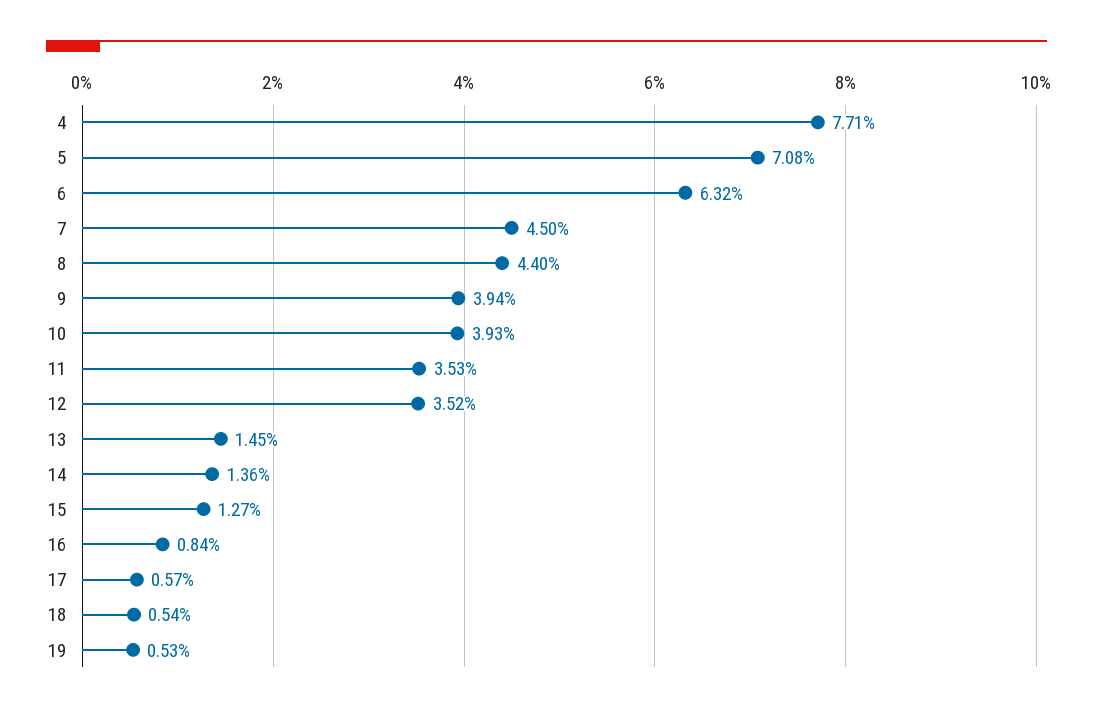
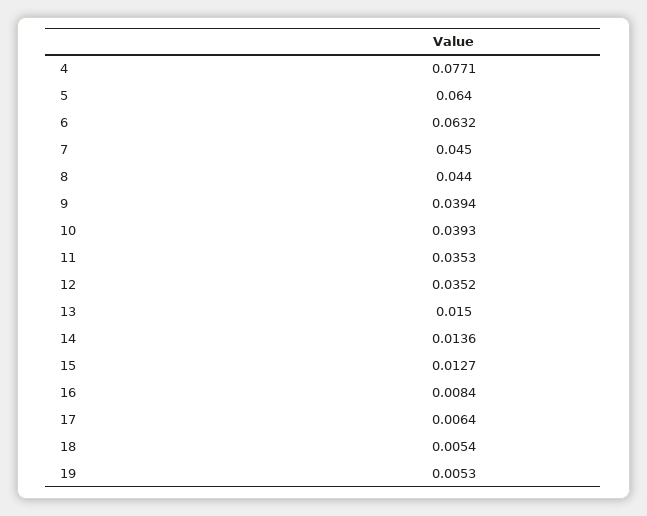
  {
    "4": 0.0771,
-   "5": 0.0708,
+   "5": 0.064,
    "6": 0.0632,
    "7": 0.045,
    "8": 0.044,
    "9": 0.0394,
    "10": 0.0393,
    "11": 0.0353,
    "12": 0.0352,
-   "13": 0.0145,
+   "13": 0.015,
    "14": 0.0136,
    "15": 0.0127,
    "16": 0.0084,
-   "17": 0.0057,
+   "17": 0.0064,
    "18": 0.0054,
    "19": 0.0053
  }

